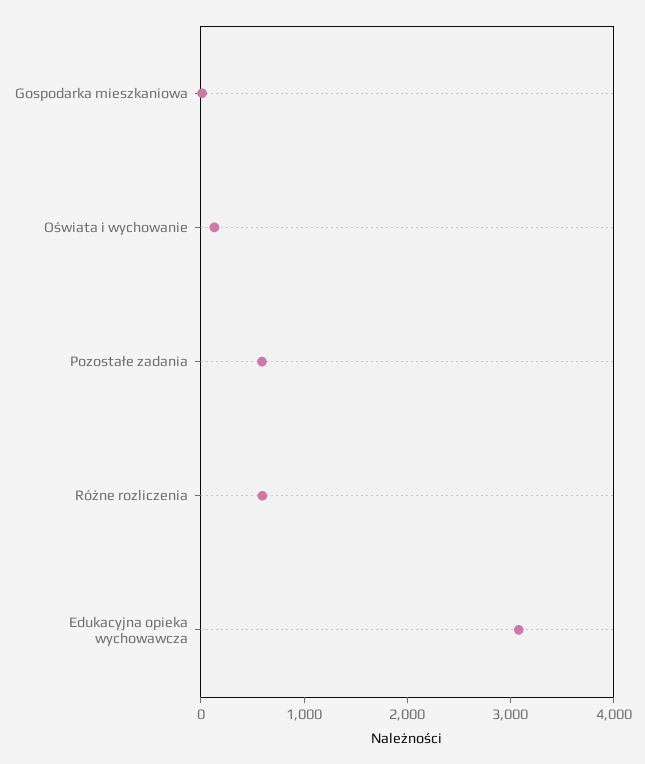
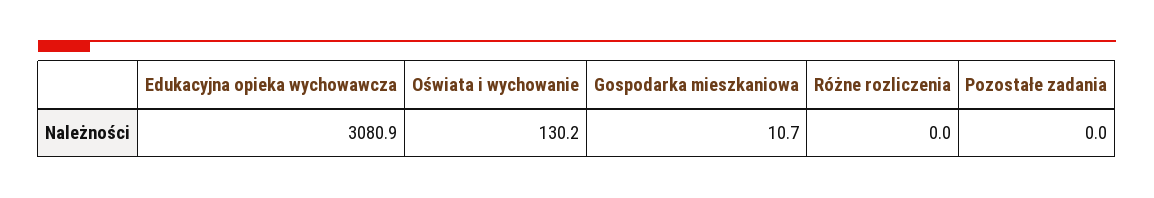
  {
    "Gospodarka mieszkaniowa": 10.7,
    "Oświata i wychowanie": 130.2,
-   "Pozostałe zadania": 600,
+   "Pozostałe zadania": 0,
-   "Różne rozliczenia": 600,
+   "Różne rozliczenia": 0,
    "Edukacyjna opieka wychowawcza": 3080.9
  }

